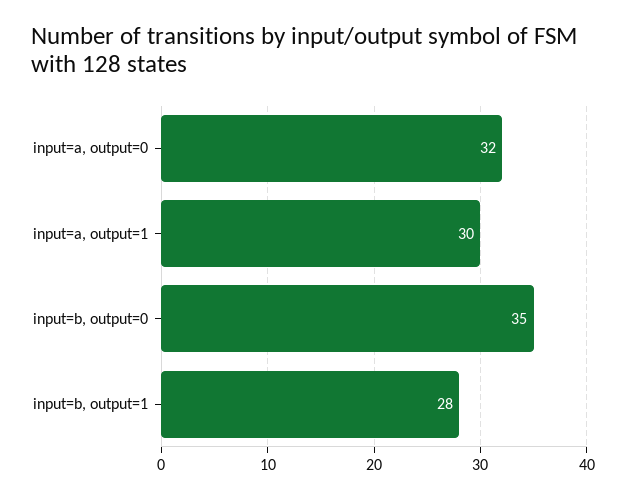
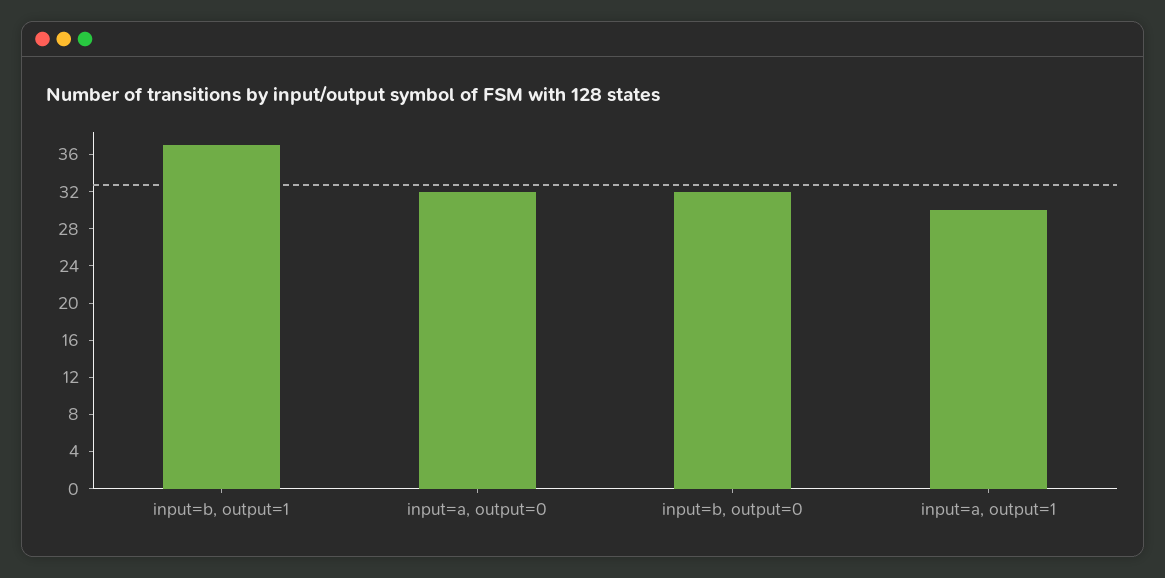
  {
    "input=a, output=0": 32,
    "input=a, output=1": 30,
-   "input=b, output=0": 35,
+   "input=b, output=0": 32,
-   "input=b, output=1": 28
+   "input=b, output=1": 37
  }

